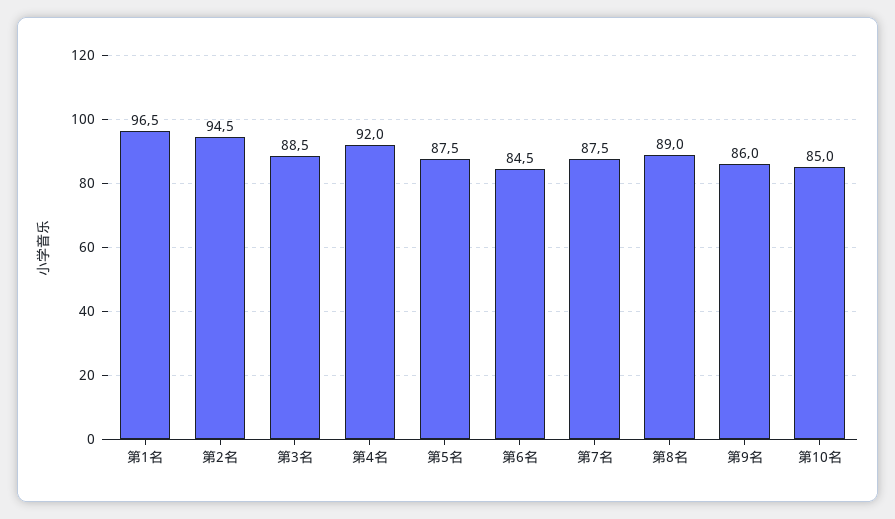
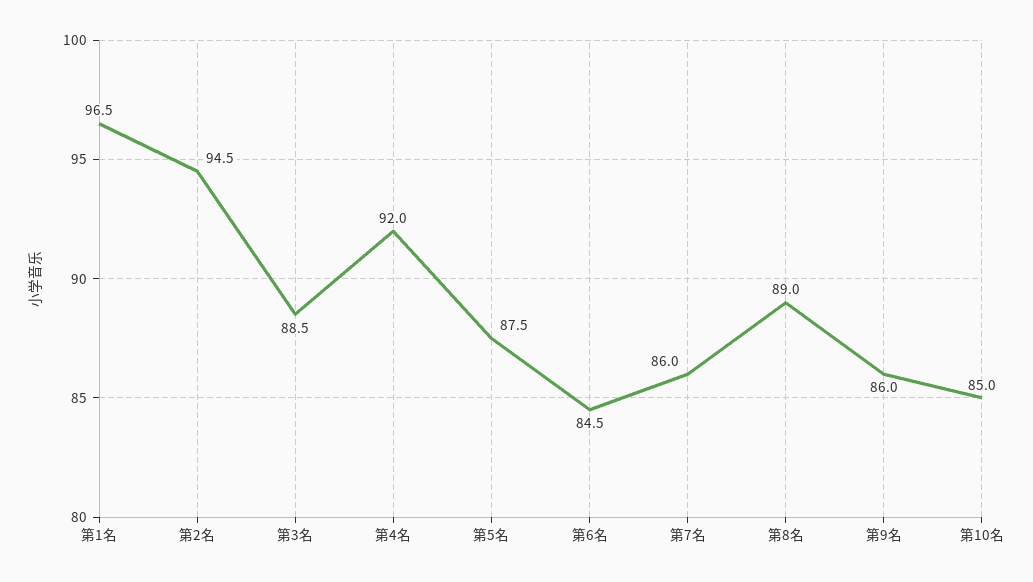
  {
    "第1名": 96.5,
    "第2名": 94.5,
    "第3名": 88.5,
    "第4名": 92,
    "第5名": 87.5,
    "第6名": 84.5,
-   "第7名": 87.5,
+   "第7名": 86,
    "第8名": 89,
    "第9名": 86,
    "第10名": 85
  }

